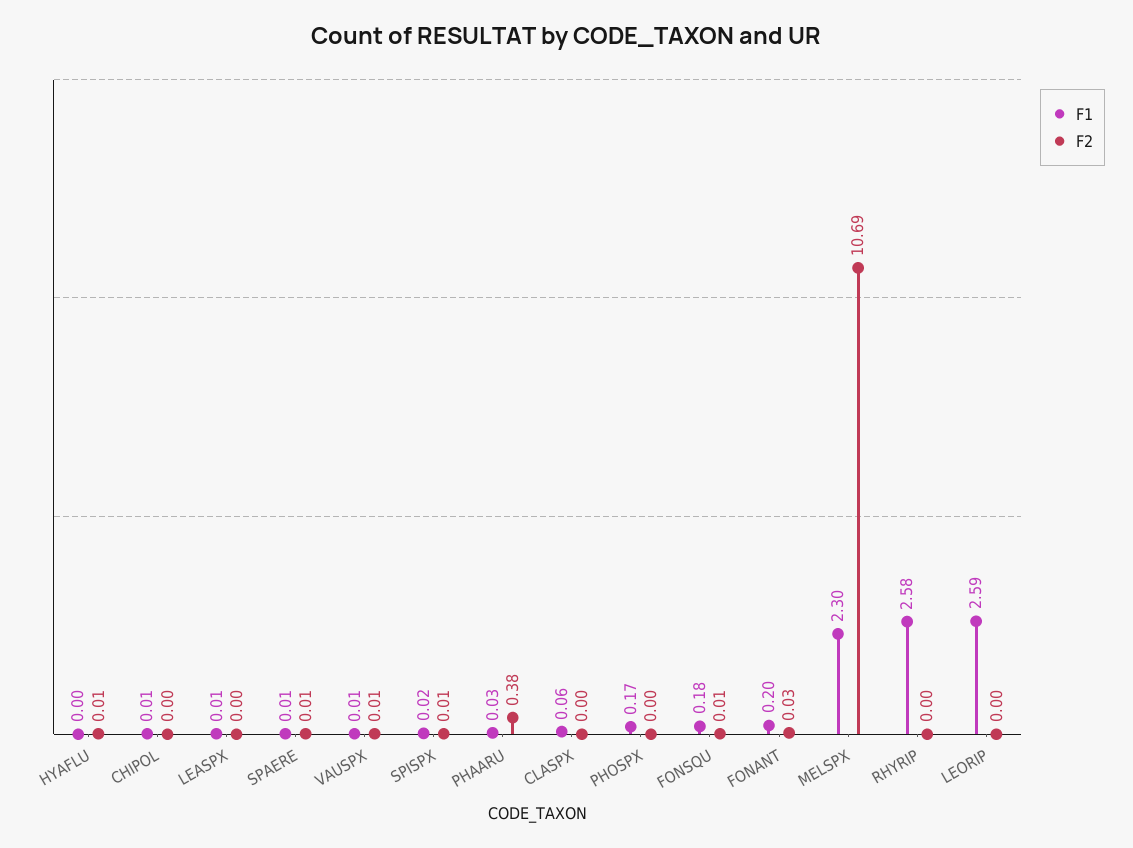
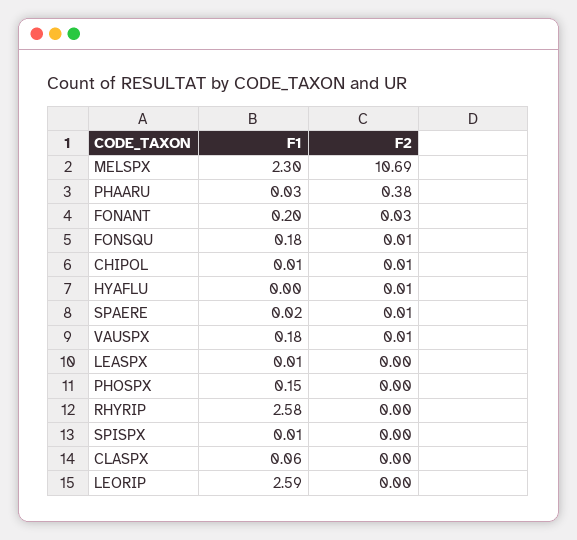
  {
    "F1": {
      "HYAFLU": 0,
      "CHIPOL": 0.01,
      "LEASPX": 0.01,
-     "SPAERE": 0.01,
+     "SPAERE": 0.02,
-     "VAUSPX": 0.01,
+     "VAUSPX": 0.18,
-     "SPISPX": 0.02,
+     "SPISPX": 0.01,
      "PHAARU": 0.03,
      "CLASPX": 0.06,
-     "PHOSPX": 0.17,
+     "PHOSPX": 0.15,
      "FONSQU": 0.18,
      "FONANT": 0.2,
      "MELSPX": 2.3,
      "RHYRIP": 2.58,
      "LEORIP": 2.59
    },
    "F2": {
      "HYAFLU": 0.01,
-     "CHIPOL": 0,
+     "CHIPOL": 0.01,
      "LEASPX": 0,
      "SPAERE": 0.01,
      "VAUSPX": 0.01,
-     "SPISPX": 0.01,
+     "SPISPX": 0,
      "PHAARU": 0.38,
      "CLASPX": 0,
      "PHOSPX": 0,
      "FONSQU": 0.01,
      "FONANT": 0.03,
      "MELSPX": 10.69,
      "RHYRIP": 0,
      "LEORIP": 0
    }
  }

